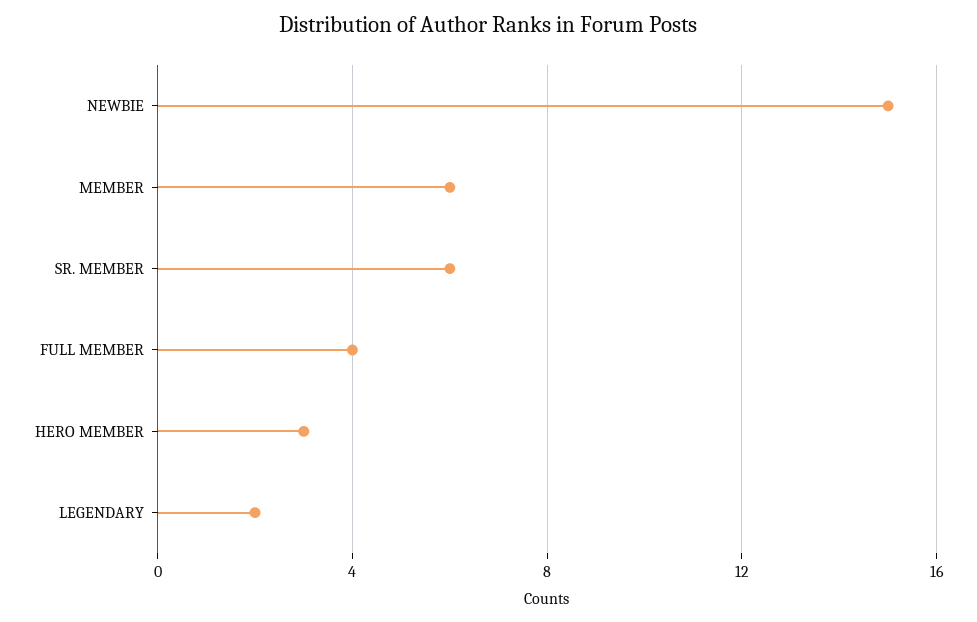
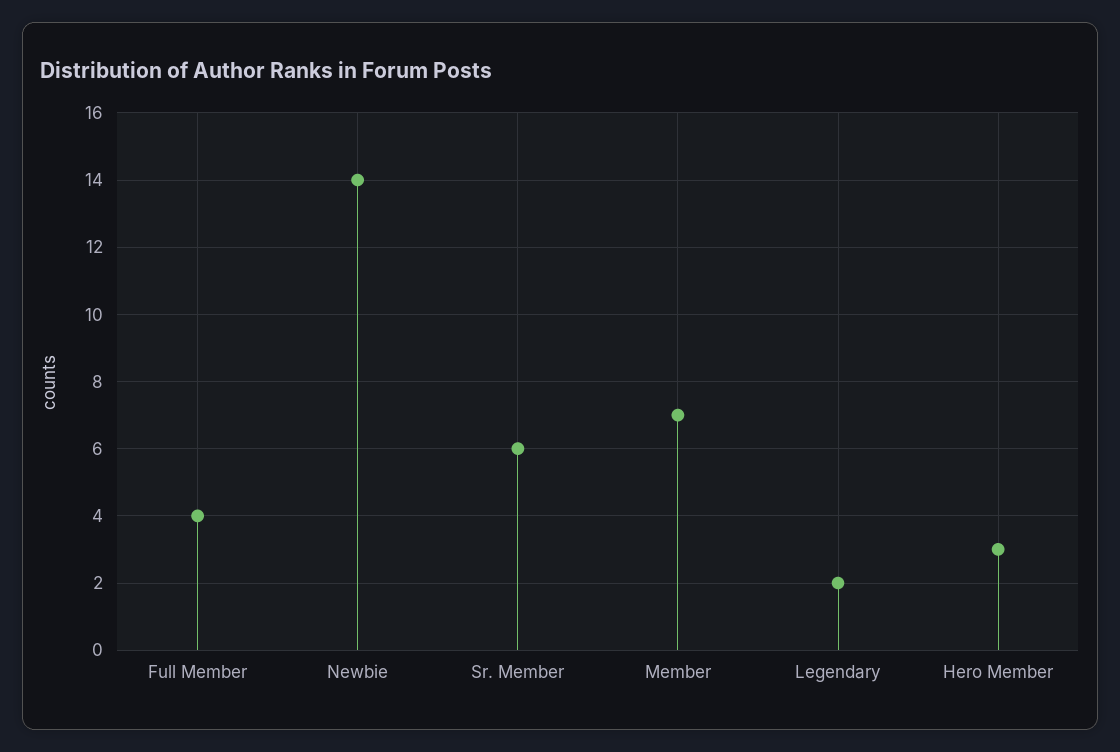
  {
-   "NEWBIE": 15,
+   "NEWBIE": 14,
-   "MEMBER": 6,
+   "MEMBER": 7,
    "SR. MEMBER": 6,
    "FULL MEMBER": 4,
    "HERO MEMBER": 3,
    "LEGENDARY": 2
  }

